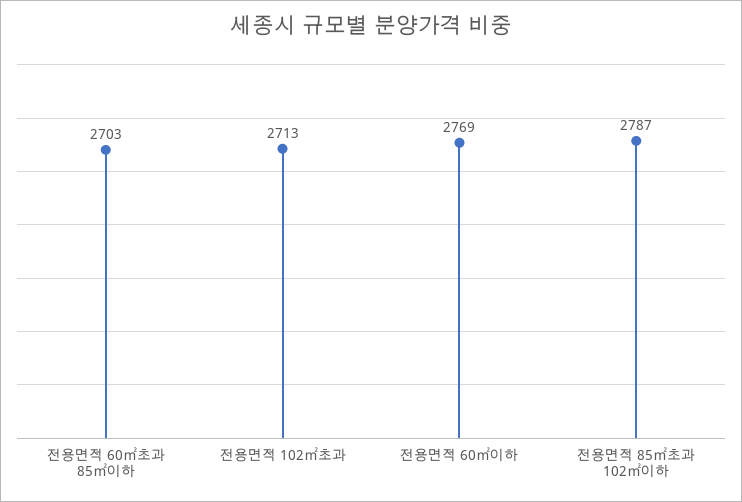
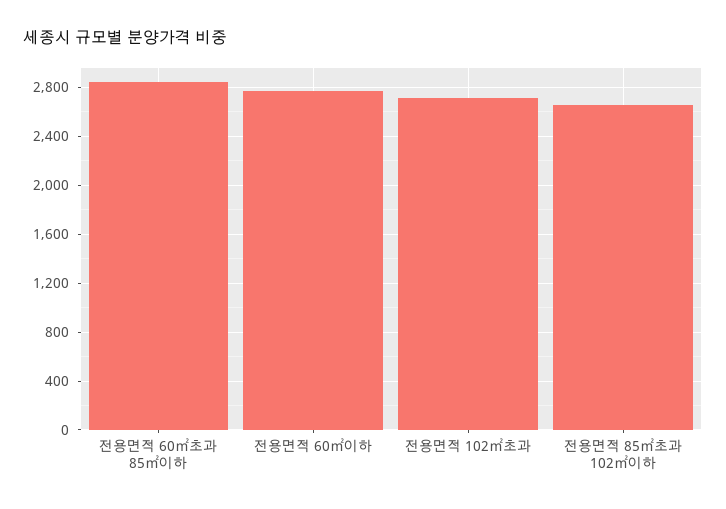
  {
-   "전용면적 60㎡초과 85㎡이하": 2703,
+   "전용면적 60㎡초과 85㎡이하": 2850,
    "전용면적 102㎡초과": 2713,
    "전용면적 60㎡이하": 2769,
-   "전용면적 85㎡초과 102㎡이하": 2787
+   "전용면적 85㎡초과 102㎡이하": 2650
  }

